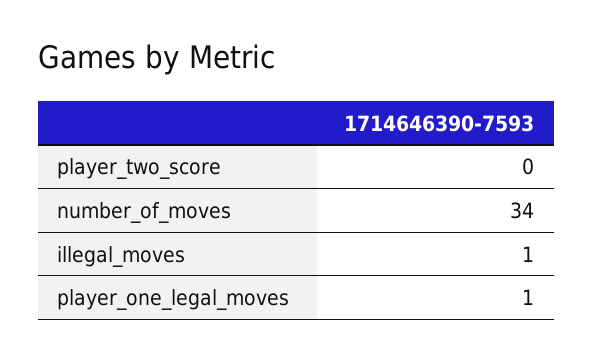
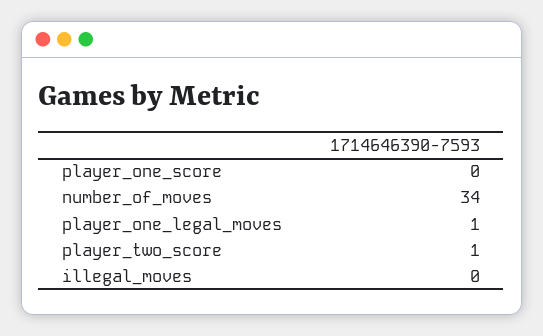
  {
-   "player_two_score": 0,
+   "player_two_score": 1,
    "number_of_moves": 34,
-   "illegal_moves": 1,
+   "illegal_moves": 0,
-   "player_one_legal_moves": 1
+   "player_one_legal_moves": 1,
+   "player_one_score": 0
  }

